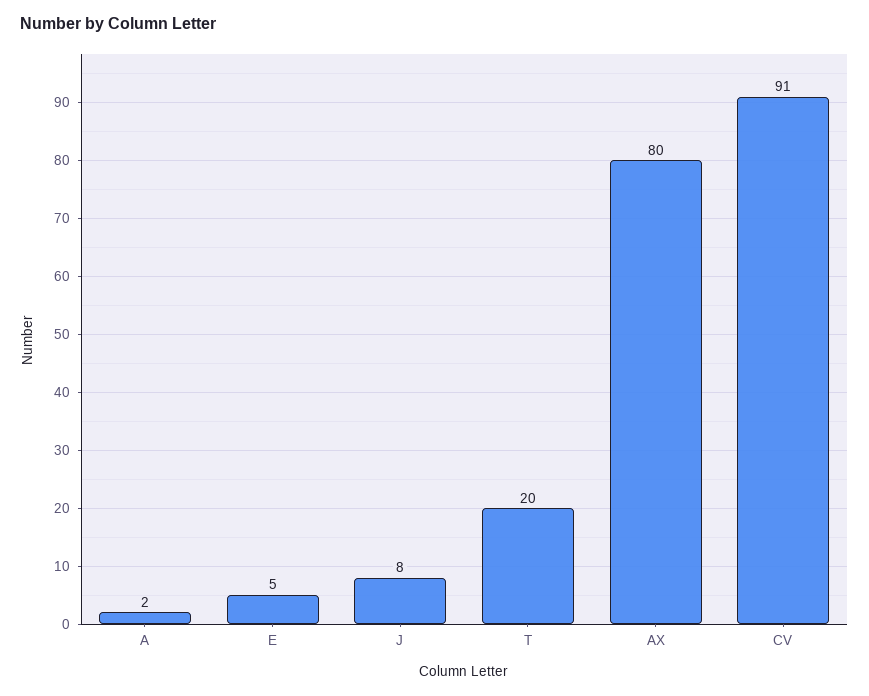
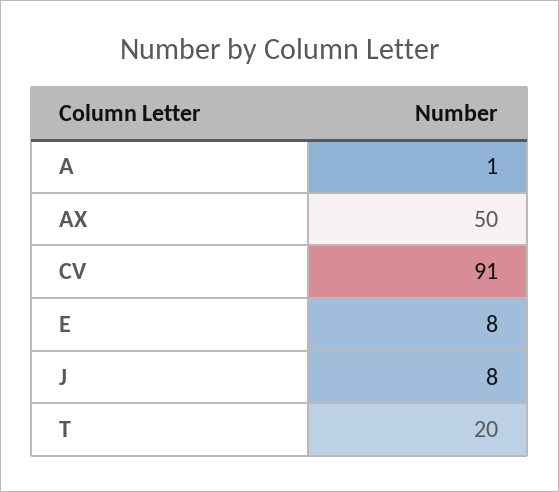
  {
-   "A": 2,
+   "A": 1,
-   "E": 5,
+   "E": 8,
    "J": 8,
    "T": 20,
-   "AX": 80,
+   "AX": 50,
    "CV": 91
  }

